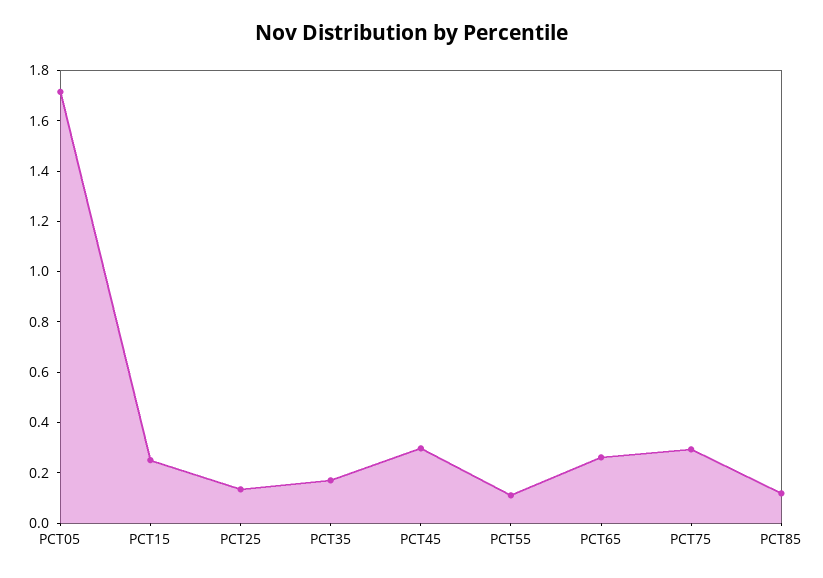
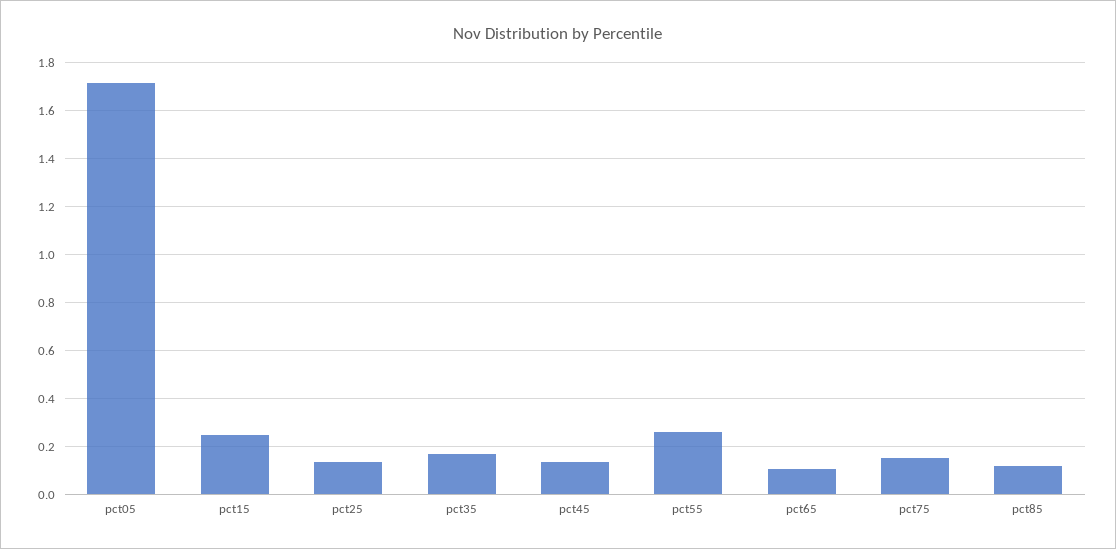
  {
    "PCT05": 1.7,
    "PCT15": 0.25,
    "PCT25": 0.15,
    "PCT35": 0.15,
-   "PCT45": 0.3,
+   "PCT45": 0.15,
-   "PCT55": 0.1,
+   "PCT55": 0.25,
-   "PCT65": 0.25,
+   "PCT65": 0.1,
-   "PCT75": 0.3,
+   "PCT75": 0.15,
    "PCT85": 0.1
  }

